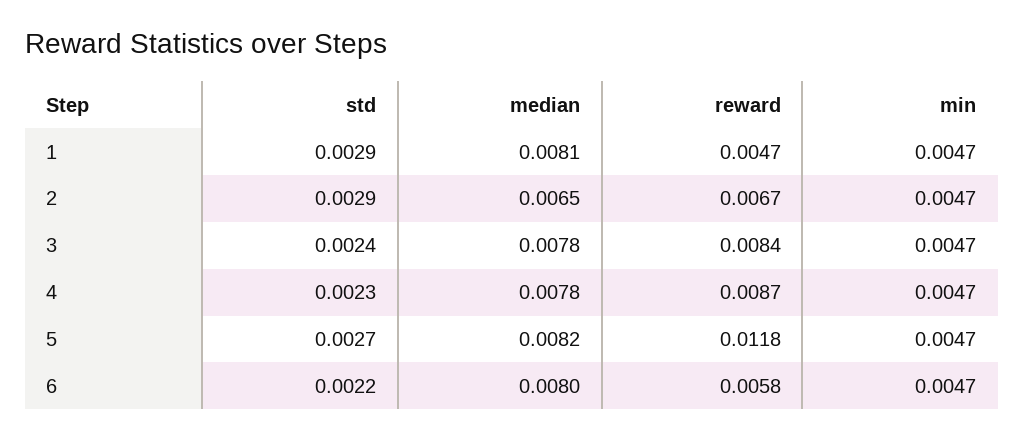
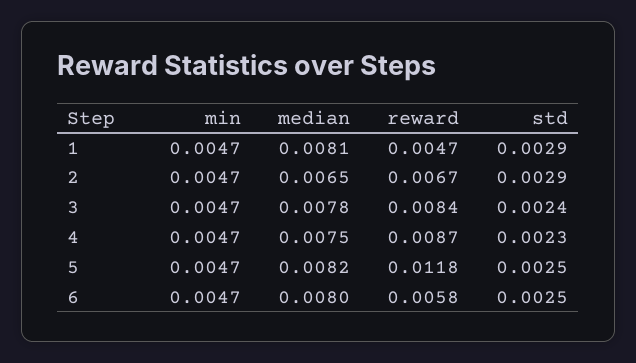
  {
    "std": {
      "1": 0.0029,
      "2": 0.0029,
      "3": 0.0024,
      "4": 0.0023,
-     "5": 0.0027,
+     "5": 0.0025,
-     "6": 0.0022
+     "6": 0.0025
    },
    "median": {
      "1": 0.0081,
      "2": 0.0065,
      "3": 0.0078,
-     "4": 0.0078,
+     "4": 0.0075,
      "5": 0.0082,
      "6": 0.008
    },
    "reward": {
      "1": 0.0047,
      "2": 0.0067,
      "3": 0.0084,
      "4": 0.0087,
      "5": 0.0118,
      "6": 0.0058
    },
    "min": {
      "1": 0.0047,
      "2": 0.0047,
      "3": 0.0047,
      "4": 0.0047,
      "5": 0.0047,
      "6": 0.0047
    }
  }

